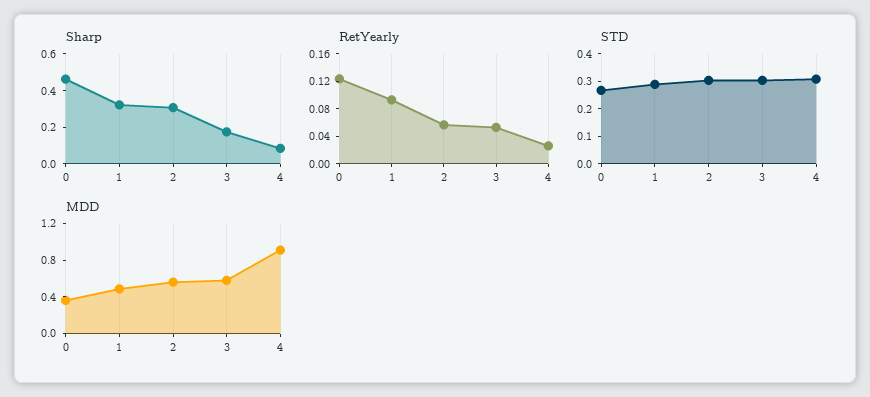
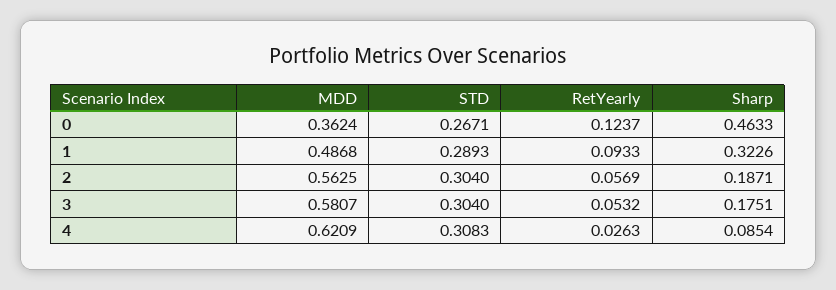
  {
    "Sharp": {
      "0": 0.4633,
      "1": 0.3226,
-     "2": 0.3,
+     "2": 0.1871,
      "3": 0.1751,
      "4": 0.0854
    },
    "RetYearly": {
      "0": 0.1237,
      "1": 0.0933,
      "2": 0.0569,
      "3": 0.0532,
      "4": 0.0263
    },
    "STD": {
      "0": 0.2671,
      "1": 0.2893,
      "2": 0.304,
      "3": 0.304,
      "4": 0.3083
    },
    "MDD": {
      "0": 0.3624,
      "1": 0.4868,
      "2": 0.5625,
      "3": 0.5807,
-     "4": 0.9
+     "4": 0.6209
    }
  }

